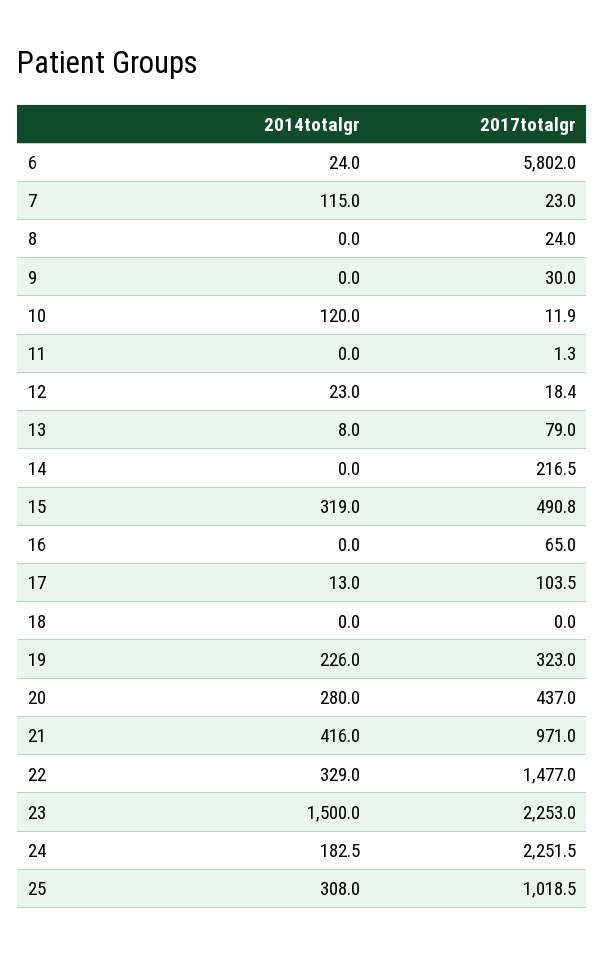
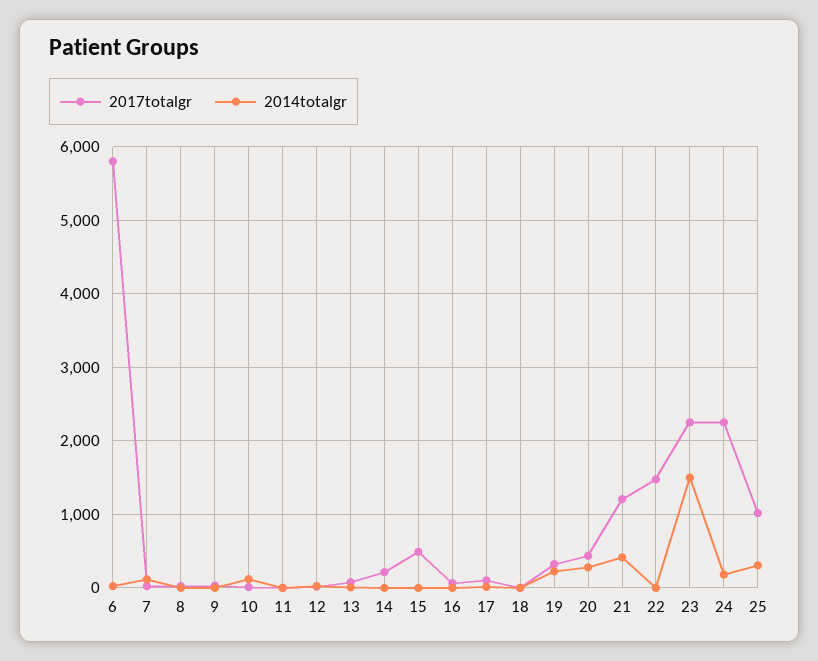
  {
    "2014totalgr": {
      "6": 24,
      "7": 115,
      "8": 0,
      "9": 0,
      "10": 120,
      "11": 0,
      "12": 23,
      "13": 8,
      "14": 0,
-     "15": 319,
+     "15": 0,
      "16": 0,
      "17": 13,
      "18": 0,
      "19": 226,
      "20": 280,
      "21": 416,
-     "22": 329,
+     "22": 0,
      "23": 1500,
      "24": 182.5,
      "25": 308
    },
    "2017totalgr": {
      "6": 5802,
      "7": 23,
      "8": 24,
      "9": 30,
      "10": 11.9,
      "11": 1.3,
      "12": 18.4,
      "13": 79,
      "14": 216.5,
      "15": 490.8,
      "16": 65,
      "17": 103.5,
      "18": 0,
      "19": 323,
      "20": 437,
-     "21": 971,
+     "21": 1200,
      "22": 1477,
      "23": 2253,
      "24": 2251.5,
      "25": 1018.5
    }
  }

